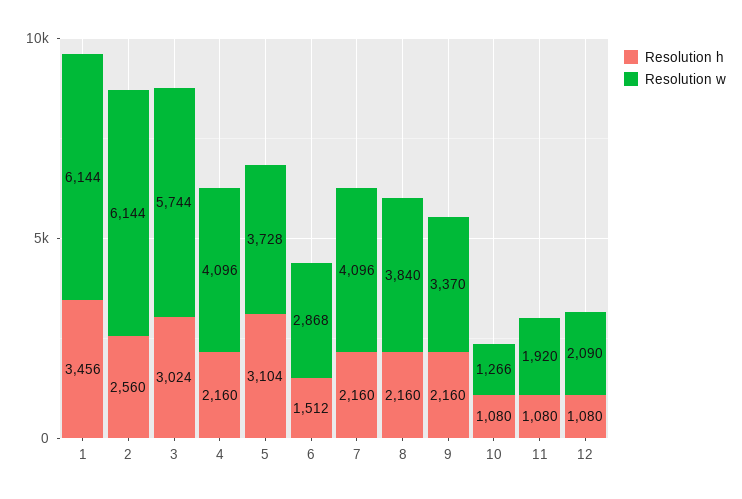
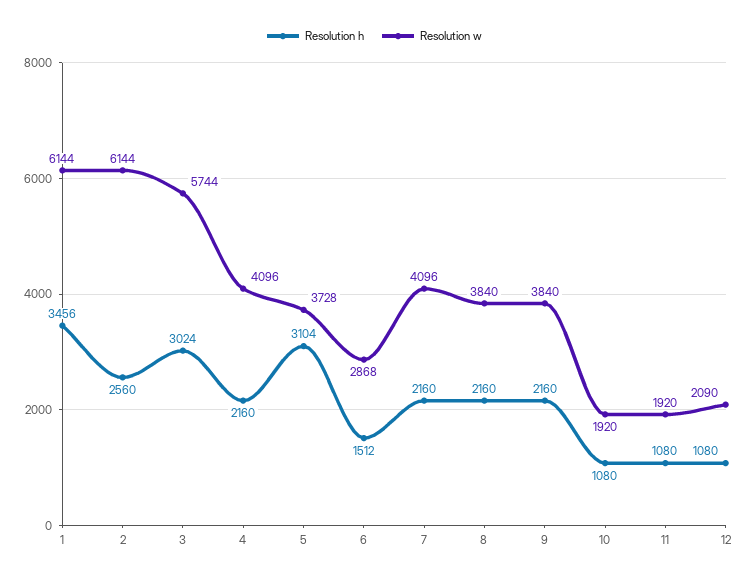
  {
    "Resolution h": {
      "1": 3456,
      "2": 2560,
      "3": 3024,
      "4": 2160,
      "5": 3104,
      "6": 1512,
      "7": 2160,
      "8": 2160,
      "9": 2160,
      "10": 1080,
      "11": 1080,
      "12": 1080
    },
    "Resolution w": {
      "1": 6144,
      "2": 6144,
      "3": 5744,
      "4": 4096,
      "5": 3728,
      "6": 2868,
      "7": 4096,
      "8": 3840,
-     "9": 3370,
+     "9": 3840,
-     "10": 1266,
+     "10": 1920,
      "11": 1920,
      "12": 2090
    }
  }

